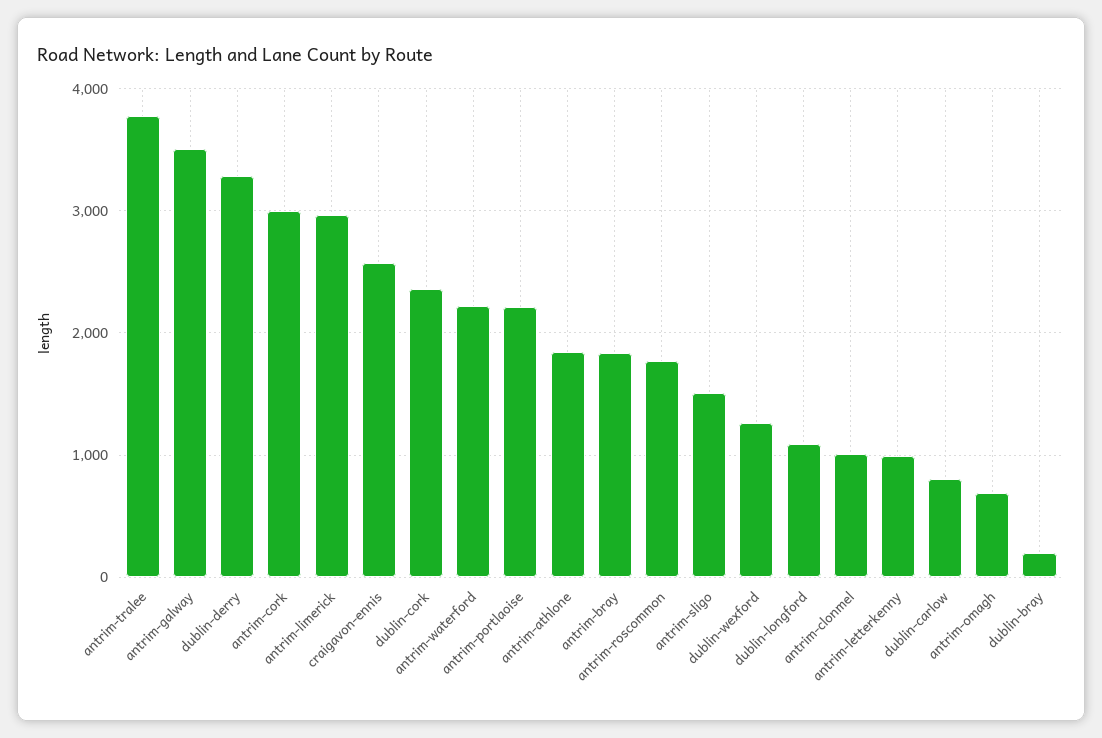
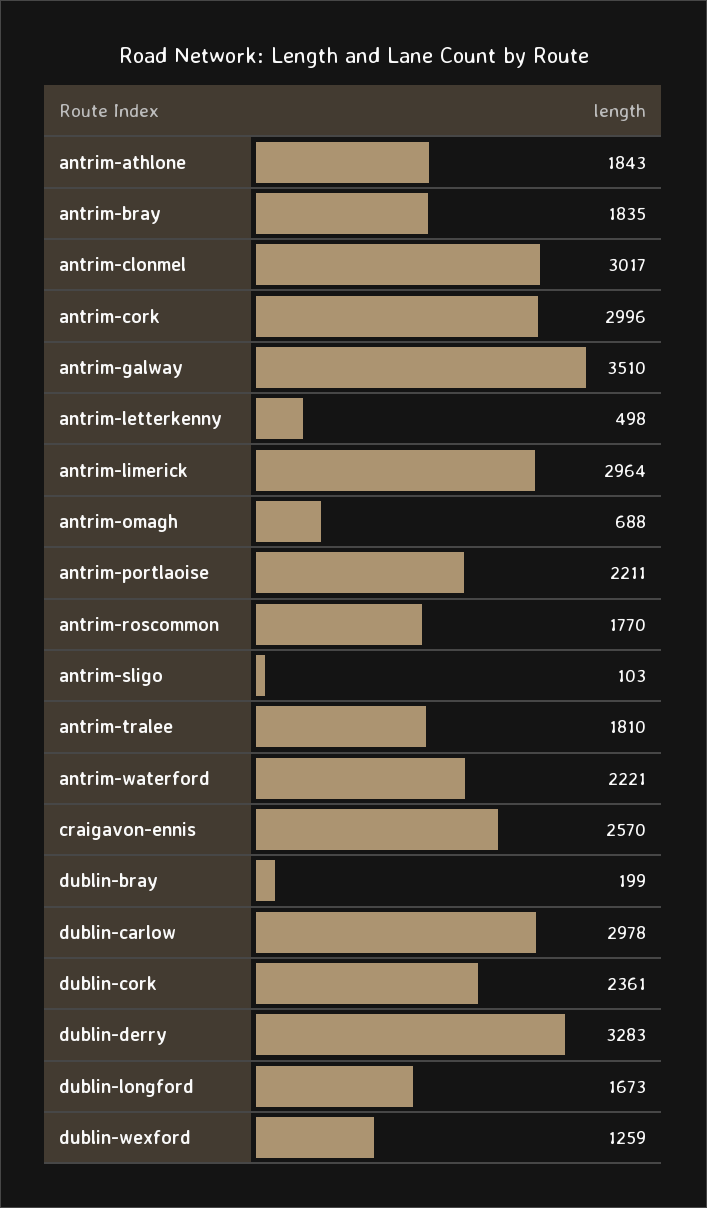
  {
-   "antrim-tralee": 3800,
+   "antrim-tralee": 1810,
    "antrim-galway": 3510,
    "dublin-derry": 3283,
    "antrim-cork": 2996,
    "antrim-limerick": 2964,
    "craigavon-ennis": 2570,
    "dublin-cork": 2361,
    "antrim-waterford": 2221,
    "antrim-portlaoise": 2211,
    "antrim-athlone": 1843,
    "antrim-bray": 1835,
    "antrim-roscommon": 1770,
-   "antrim-sligo": 1500,
+   "antrim-sligo": 103,
    "dublin-wexford": 1259,
-   "dublin-longford": 1100,
+   "dublin-longford": 1673,
-   "antrim-clonmel": 1000,
+   "antrim-clonmel": 3017,
-   "antrim-letterkenny": 1000,
+   "antrim-letterkenny": 498,
-   "dublin-carlow": 800,
+   "dublin-carlow": 2978,
    "antrim-omagh": 688,
    "dublin-bray": 199
  }

